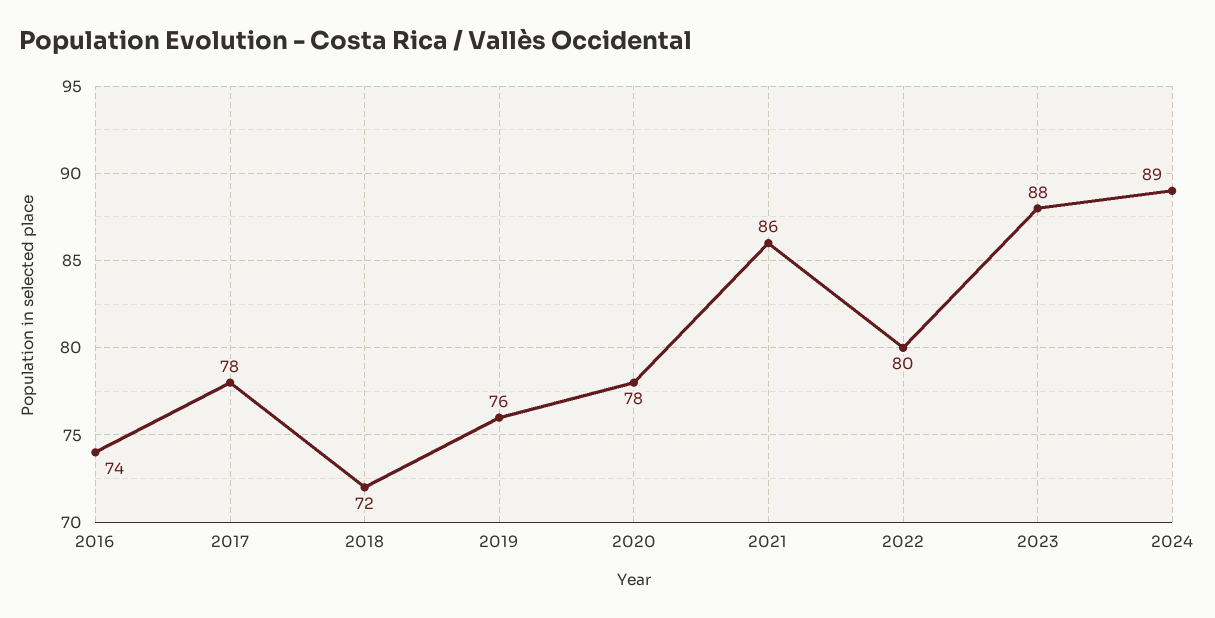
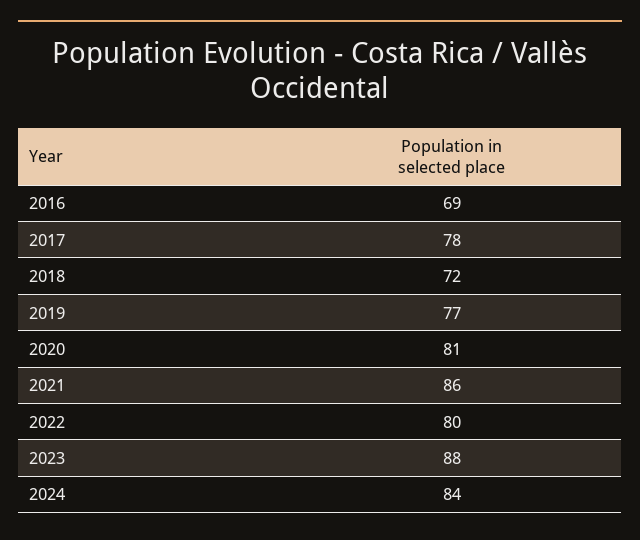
  {
-   "2016": 74,
+   "2016": 69,
    "2017": 78,
    "2018": 72,
-   "2019": 76,
+   "2019": 77,
-   "2020": 78,
+   "2020": 81,
    "2021": 86,
    "2022": 80,
    "2023": 88,
-   "2024": 89
+   "2024": 84
  }

